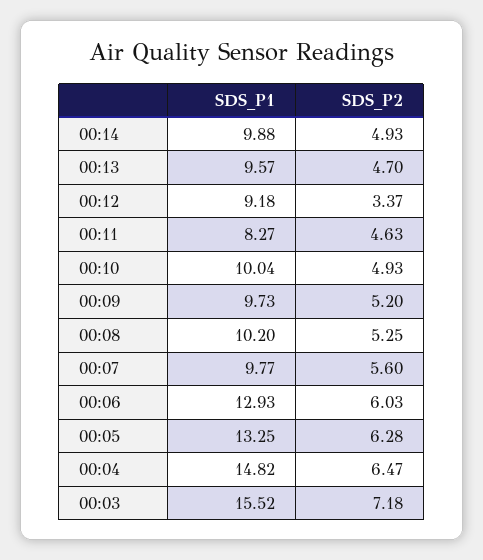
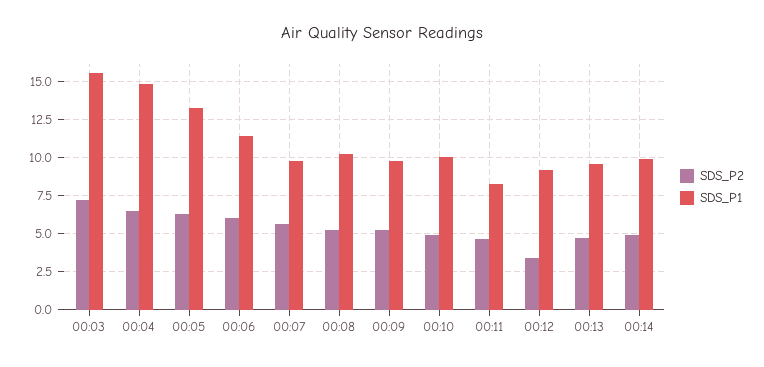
  {
    "SDS_P1": {
      "00:14": 9.88,
      "00:13": 9.57,
      "00:12": 9.18,
      "00:11": 8.27,
      "00:10": 10.04,
      "00:09": 9.73,
      "00:08": 10.2,
      "00:07": 9.77,
-     "00:06": 12.93,
+     "00:06": 11.5,
      "00:05": 13.25,
      "00:04": 14.82,
      "00:03": 15.52
    },
    "SDS_P2": {
      "00:14": 4.93,
      "00:13": 4.7,
      "00:12": 3.37,
      "00:11": 4.63,
      "00:10": 4.93,
      "00:09": 5.2,
      "00:08": 5.25,
      "00:07": 5.6,
      "00:06": 6.03,
      "00:05": 6.28,
      "00:04": 6.47,
      "00:03": 7.18
    }
  }

